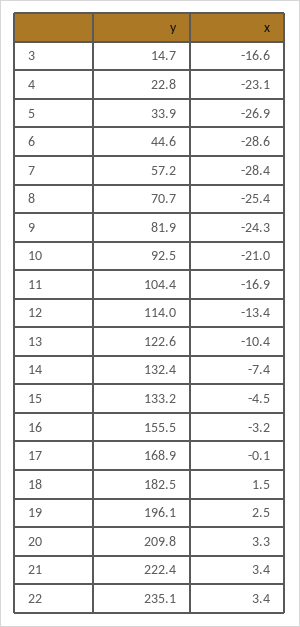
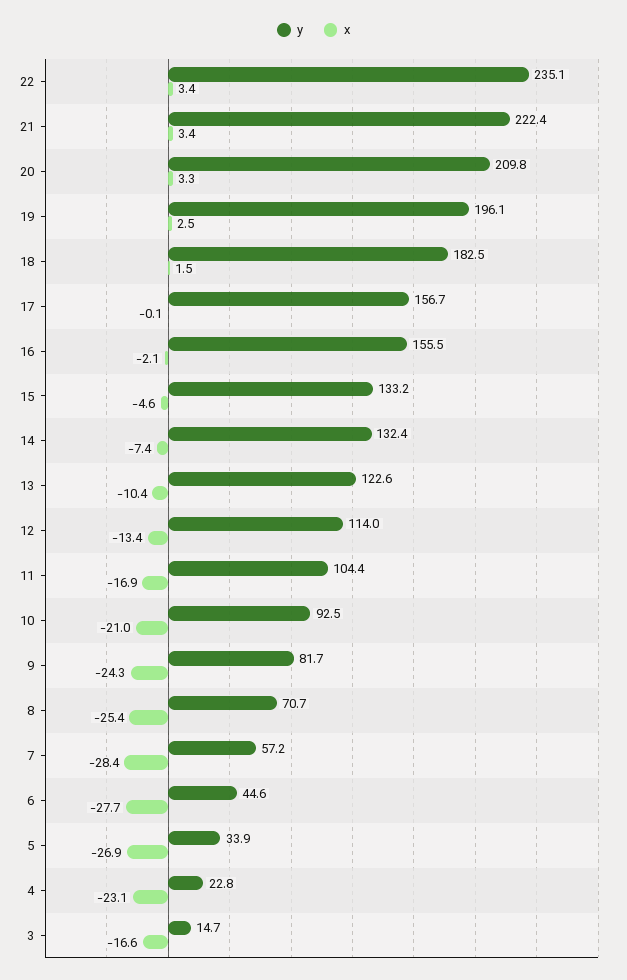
  {
    "y": {
      "3": 14.7,
      "4": 22.8,
      "5": 33.9,
      "6": 44.6,
      "7": 57.2,
      "8": 70.7,
-     "9": 81.9,
+     "9": 81.7,
      "10": 92.5,
      "11": 104.4,
      "12": 114,
      "13": 122.6,
      "14": 132.4,
      "15": 133.2,
      "16": 155.5,
-     "17": 168.9,
+     "17": 156.7,
      "18": 182.5,
      "19": 196.1,
      "20": 209.8,
      "21": 222.4,
      "22": 235.1
    },
    "x": {
      "3": -16.6,
      "4": -23.1,
      "5": -26.9,
-     "6": -28.6,
+     "6": -27.7,
      "7": -28.4,
      "8": -25.4,
      "9": -24.3,
      "10": -21,
      "11": -16.9,
      "12": -13.4,
      "13": -10.4,
      "14": -7.4,
-     "15": -4.5,
+     "15": -4.6,
-     "16": -3.2,
+     "16": -2.1,
      "17": -0.1,
      "18": 1.5,
      "19": 2.5,
      "20": 3.3,
      "21": 3.4,
      "22": 3.4
    }
  }

